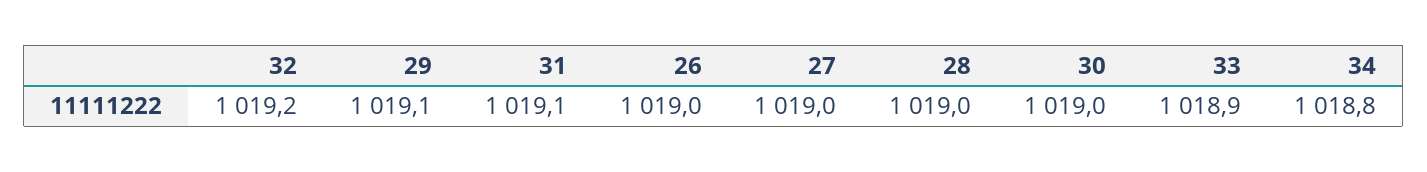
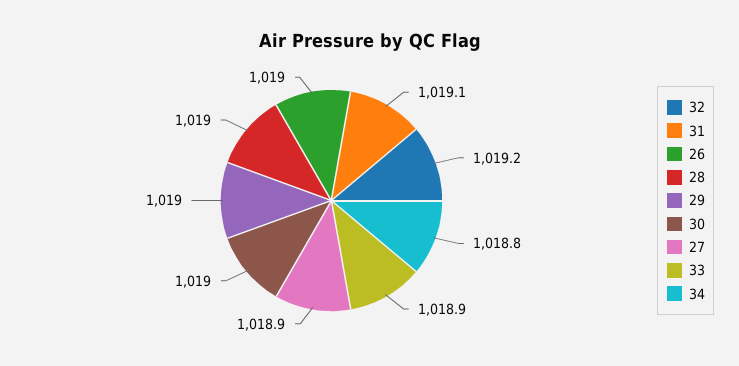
  {
    "32": 1019.2,
-   "29": 1019.1,
+   "29": 1019,
    "31": 1019.1,
    "26": 1019,
-   "27": 1019,
+   "27": 1018.9,
    "28": 1019,
    "30": 1019,
    "33": 1018.9,
    "34": 1018.8
  }

